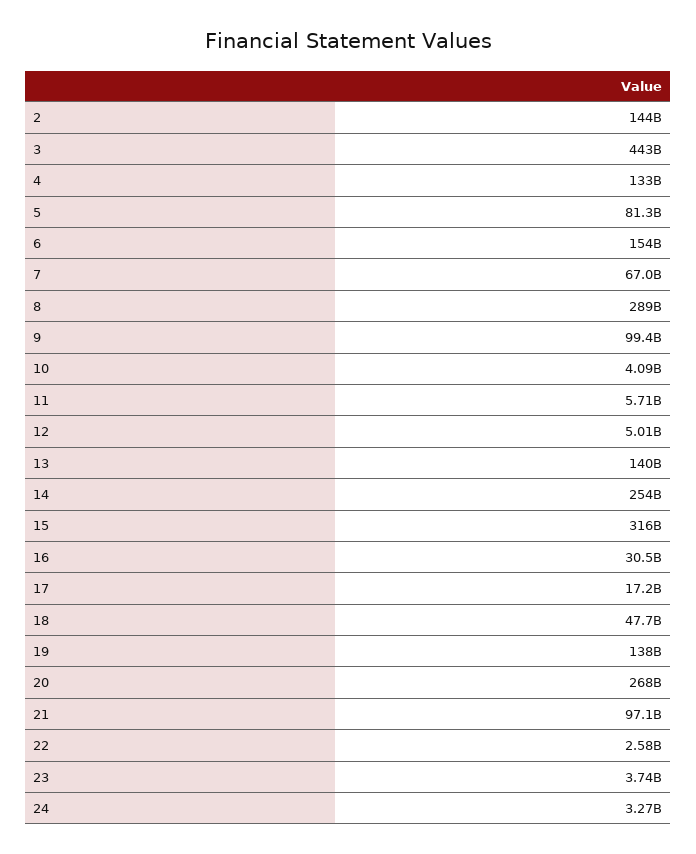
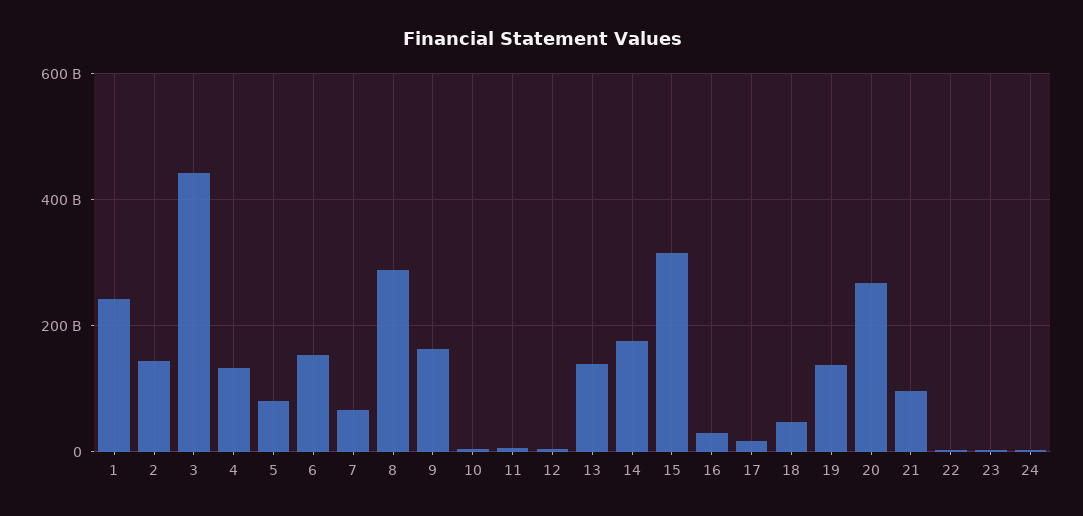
  {
    "2": 144000000000,
    "3": 443000000000,
    "4": 133000000000,
    "5": 81300000000,
    "6": 154000000000,
    "7": 67000000000,
    "8": 289000000000,
-   "9": 99400000000,
+   "9": 160000000000,
    "10": 4090000000,
    "11": 5710000000,
    "12": 5010000000,
    "13": 140000000000,
-   "14": 254000000000,
+   "14": 180000000000,
    "15": 316000000000,
    "16": 30500000000,
    "17": 17200000000,
    "18": 47700000000,
    "19": 138000000000,
    "20": 268000000000,
    "21": 97100000000,
    "22": 2580000000,
    "23": 3740000000,
-   "24": 3270000000
+   "24": 3270000000,
+   "1": 240000000000
  }

